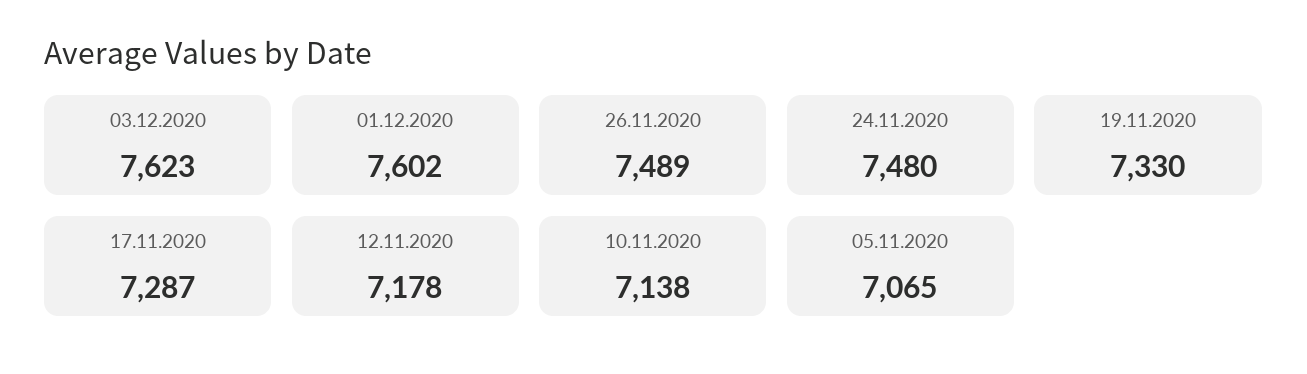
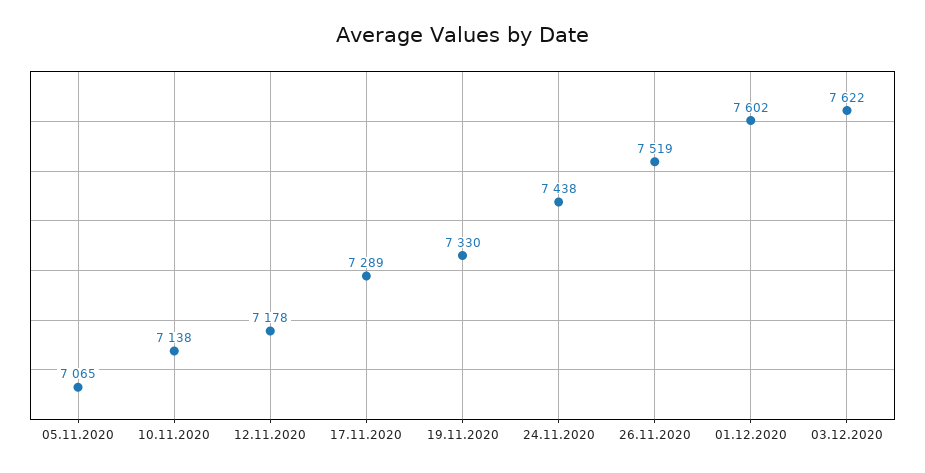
  {
-   "03.12.2020": 7623,
+   "03.12.2020": 7622,
    "01.12.2020": 7602,
-   "26.11.2020": 7489,
+   "26.11.2020": 7519,
-   "24.11.2020": 7480,
+   "24.11.2020": 7438,
    "19.11.2020": 7330,
-   "17.11.2020": 7287,
+   "17.11.2020": 7289,
    "12.11.2020": 7178,
    "10.11.2020": 7138,
    "05.11.2020": 7065
  }

